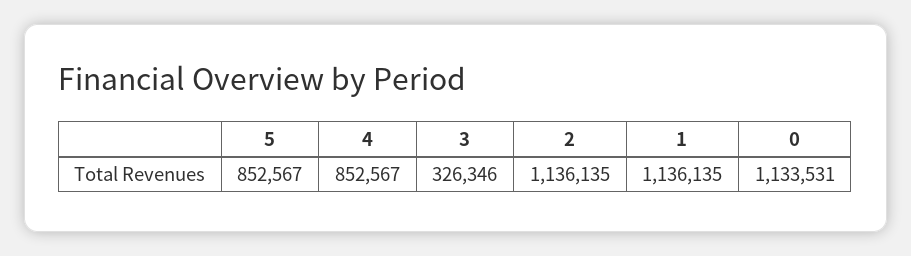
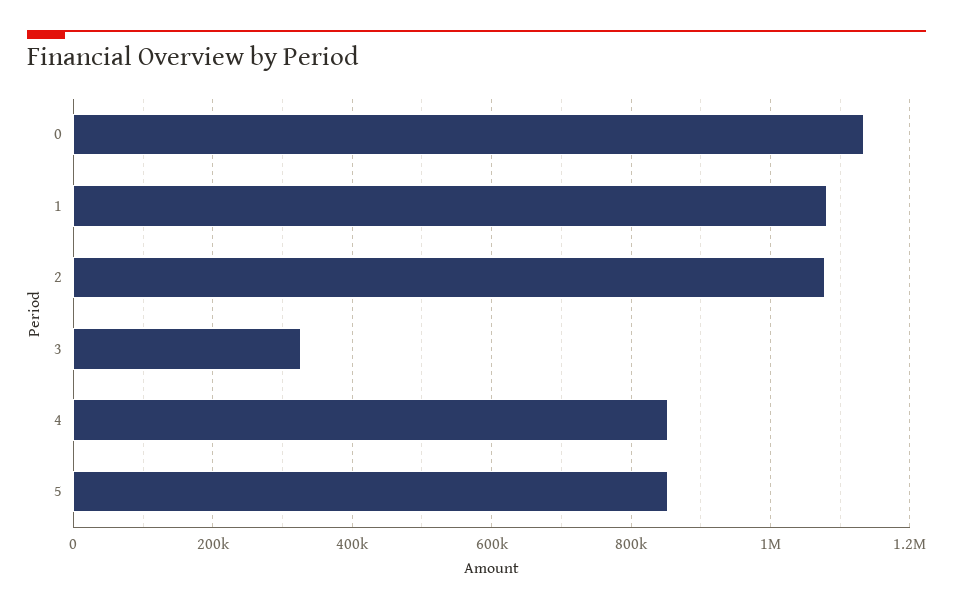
  {
    "5": 852567,
    "4": 852567,
    "3": 326346,
-   "2": 1136135,
+   "2": 1080000,
-   "1": 1136135,
+   "1": 1080000,
    "0": 1133531
  }

